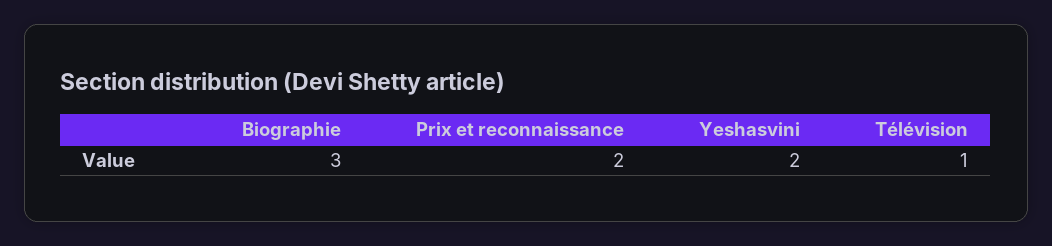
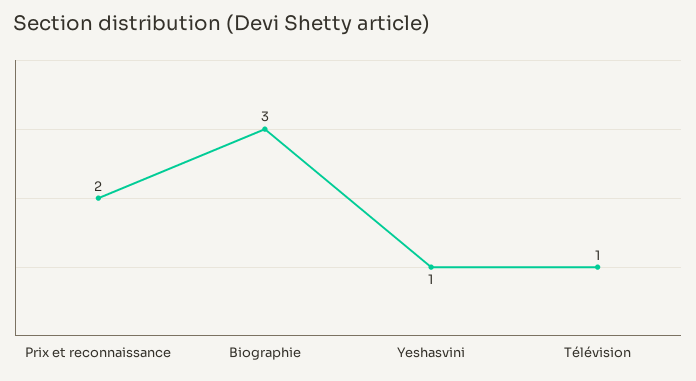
  {
    "Biographie": 3,
    "Prix et reconnaissance": 2,
-   "Yeshasvini": 2,
+   "Yeshasvini": 1,
    "Télévision": 1
  }

